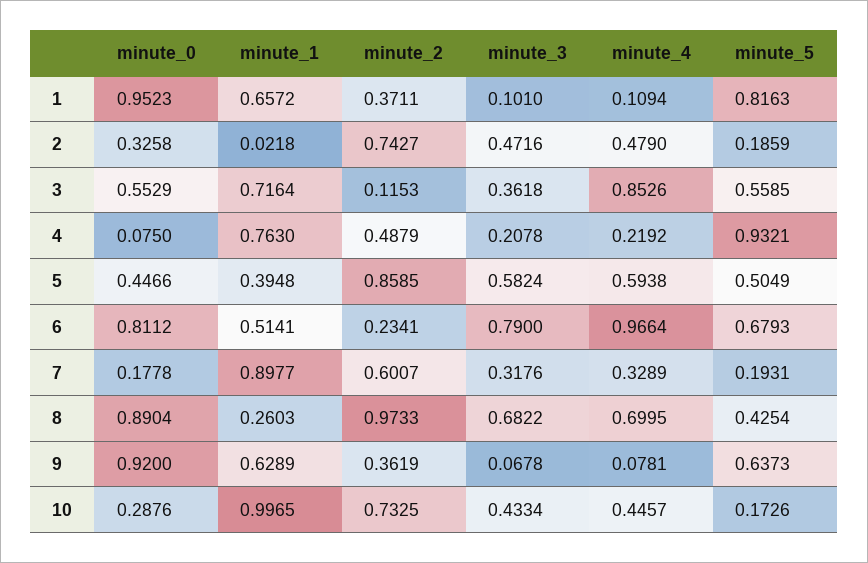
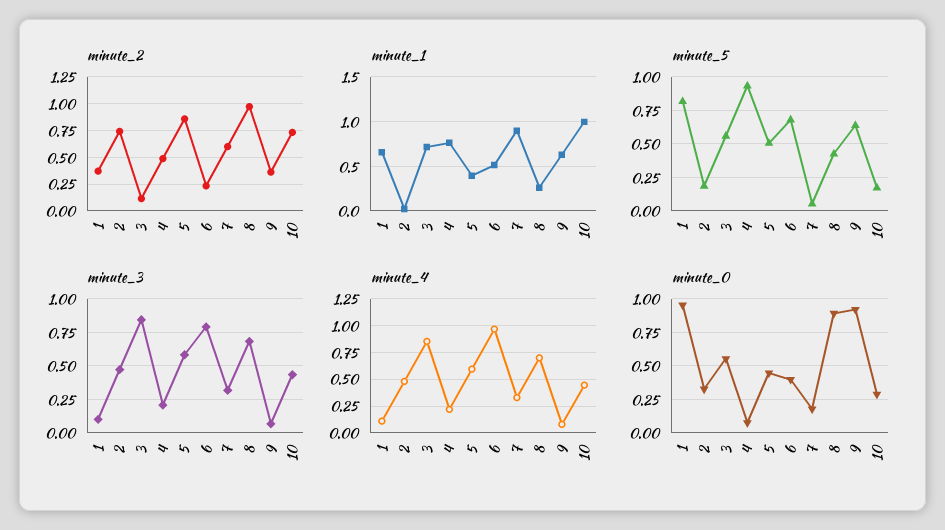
  {
    "minute_0": {
      "1": 0.9523,
      "2": 0.3258,
      "3": 0.5529,
      "4": 0.075,
      "5": 0.4466,
-     "6": 0.8112,
+     "6": 0.4,
      "7": 0.1778,
      "8": 0.8904,
      "9": 0.92,
      "10": 0.2876
    },
    "minute_1": {
      "1": 0.6572,
      "2": 0.0218,
      "3": 0.7164,
      "4": 0.763,
      "5": 0.3948,
      "6": 0.5141,
      "7": 0.8977,
      "8": 0.2603,
      "9": 0.6289,
      "10": 0.9965
    },
    "minute_2": {
      "1": 0.3711,
      "2": 0.7427,
      "3": 0.1153,
      "4": 0.4879,
      "5": 0.8585,
      "6": 0.2341,
      "7": 0.6007,
      "8": 0.9733,
      "9": 0.3619,
      "10": 0.7325
    },
    "minute_3": {
      "1": 0.101,
      "2": 0.4716,
-     "3": 0.3618,
+     "3": 0.85,
      "4": 0.2078,
      "5": 0.5824,
      "6": 0.79,
      "7": 0.3176,
      "8": 0.6822,
      "9": 0.0678,
      "10": 0.4334
    },
    "minute_4": {
      "1": 0.1094,
      "2": 0.479,
      "3": 0.8526,
      "4": 0.2192,
      "5": 0.5938,
      "6": 0.9664,
      "7": 0.3289,
      "8": 0.6995,
      "9": 0.0781,
      "10": 0.4457
    },
    "minute_5": {
      "1": 0.8163,
      "2": 0.1859,
      "3": 0.5585,
      "4": 0.9321,
      "5": 0.5049,
      "6": 0.6793,
-     "7": 0.1931,
+     "7": 0.05,
      "8": 0.4254,
      "9": 0.6373,
      "10": 0.1726
    }
  }

